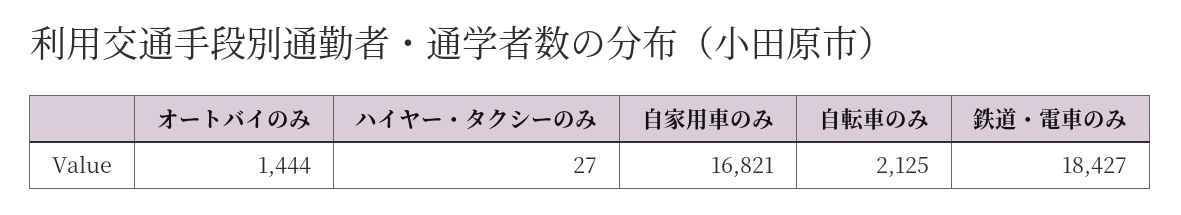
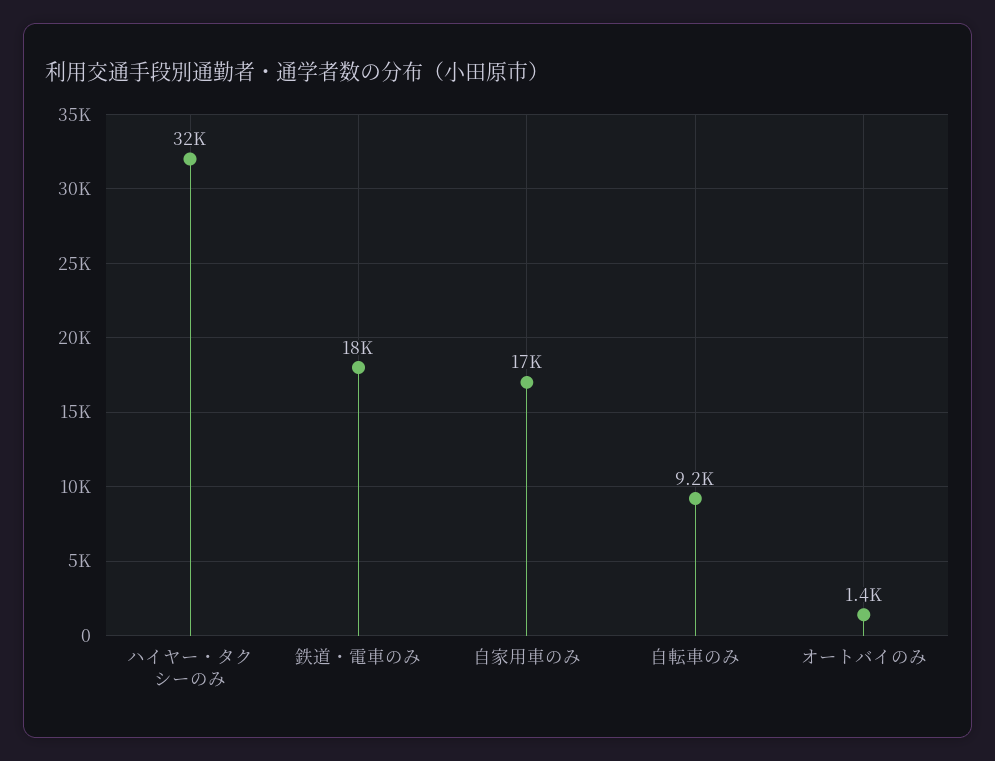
  {
    "オートバイのみ": 1444,
-   "ハイヤー・タクシーのみ": 27,
+   "ハイヤー・タクシーのみ": 32000,
    "自家用車のみ": 16821,
-   "自転車のみ": 2125,
+   "自転車のみ": 9200,
    "鉄道・電車のみ": 18427
  }

